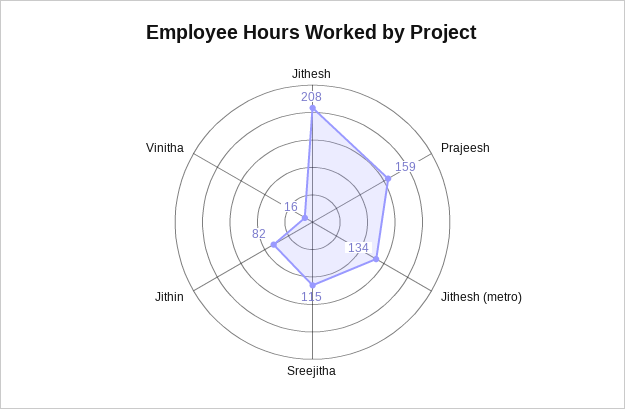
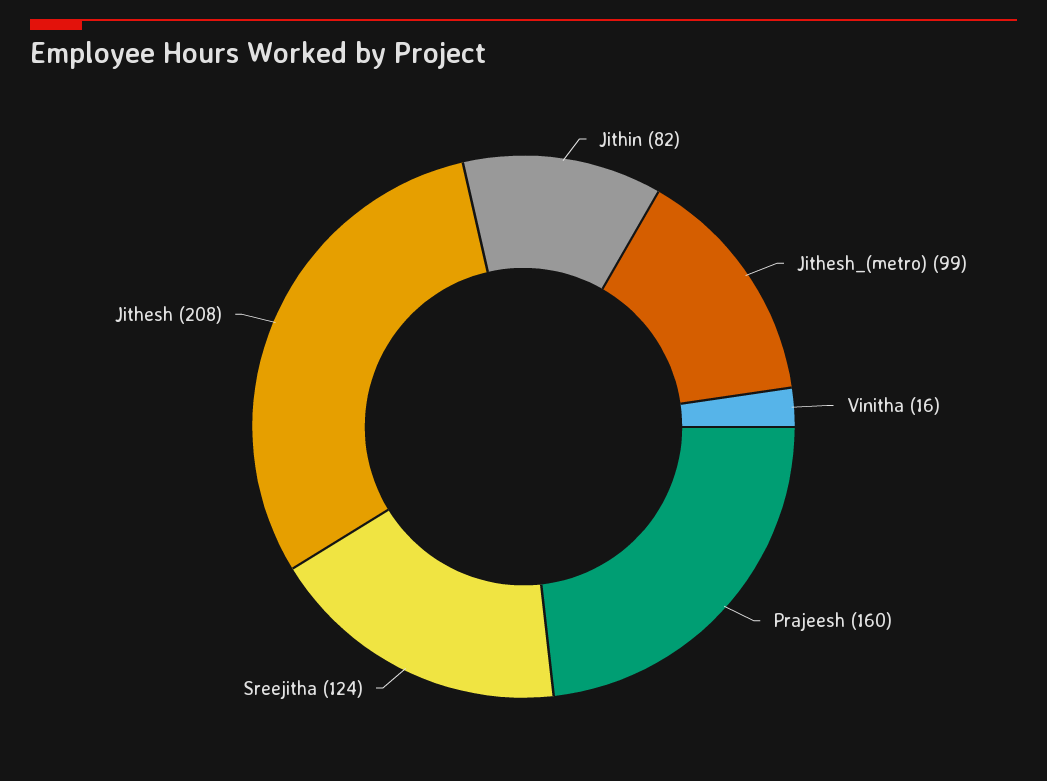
  {
    "Jithesh": 208,
-   "Prajeesh": 159,
+   "Prajeesh": 160,
-   "Jithesh (metro)": 134,
+   "Jithesh (metro)": 99,
-   "Sreejitha": 115,
+   "Sreejitha": 124,
    "Jithin": 82,
    "Vinitha": 16
  }

